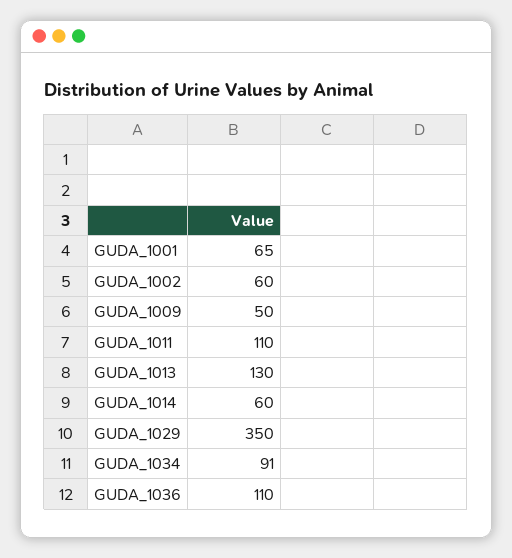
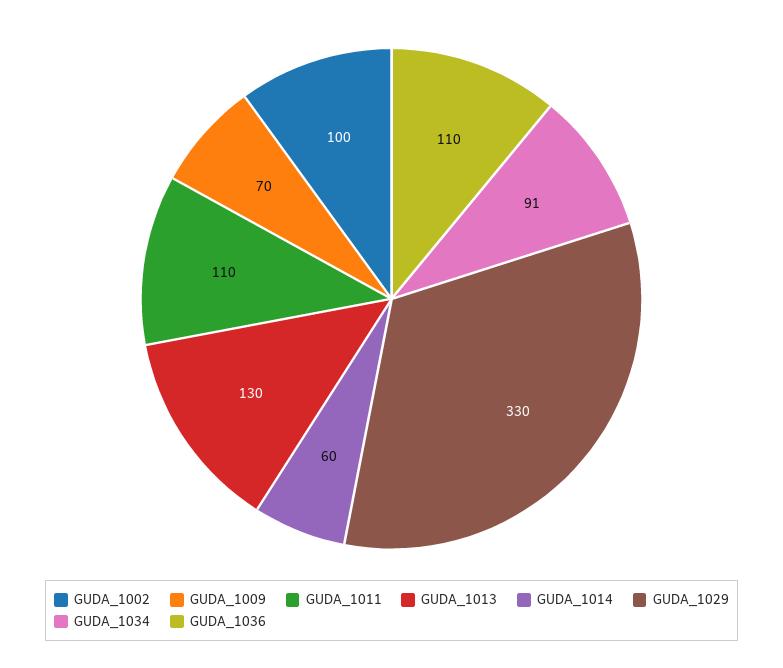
  {
-   "GUDA_1001": 65,
-   "GUDA_1002": 60,
+   "GUDA_1002": 100,
-   "GUDA_1009": 50,
+   "GUDA_1009": 70,
    "GUDA_1011": 110,
    "GUDA_1013": 130,
    "GUDA_1014": 60,
-   "GUDA_1029": 350,
+   "GUDA_1029": 330,
    "GUDA_1034": 91,
    "GUDA_1036": 110
  }

